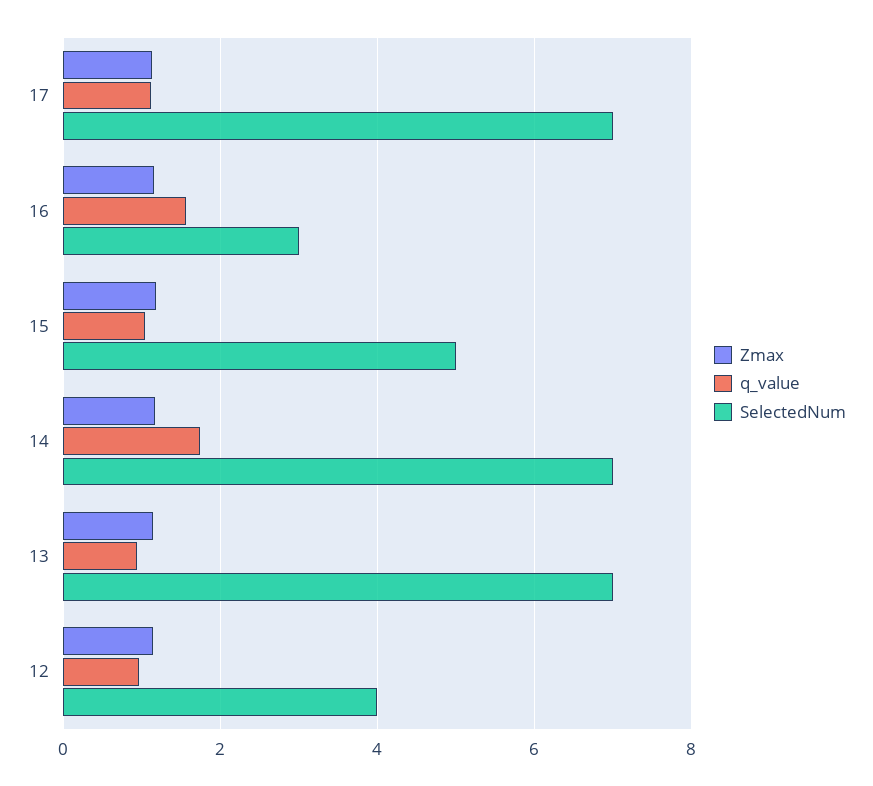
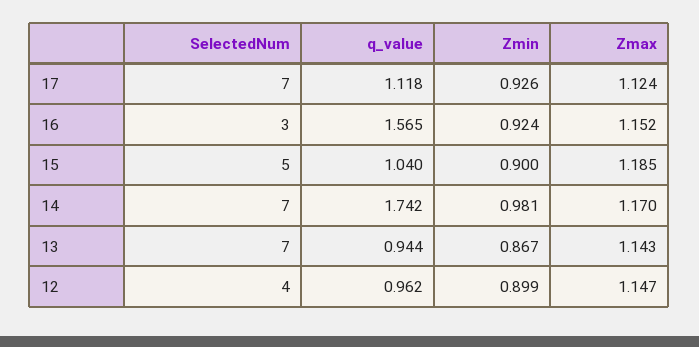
  {
    "Zmax": {
      "17": 1.124,
      "16": 1.152,
      "15": 1.185,
      "14": 1.17,
      "13": 1.143,
      "12": 1.147
    },
    "q_value": {
      "17": 1.118,
      "16": 1.565,
      "15": 1.04,
      "14": 1.742,
      "13": 0.944,
      "12": 0.962
    },
    "SelectedNum": {
      "17": 7,
      "16": 3,
      "15": 5,
      "14": 7,
      "13": 7,
      "12": 4
-   }
+   },
+   "Zmin": {
+     "17": 0.926,
+     "16": 0.924,
+     "15": 0.9,
+     "14": 0.981,
+     "13": 0.867,
+     "12": 0.899
+   }
  }

